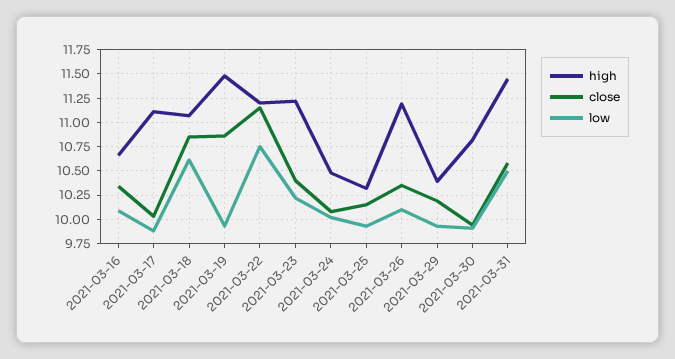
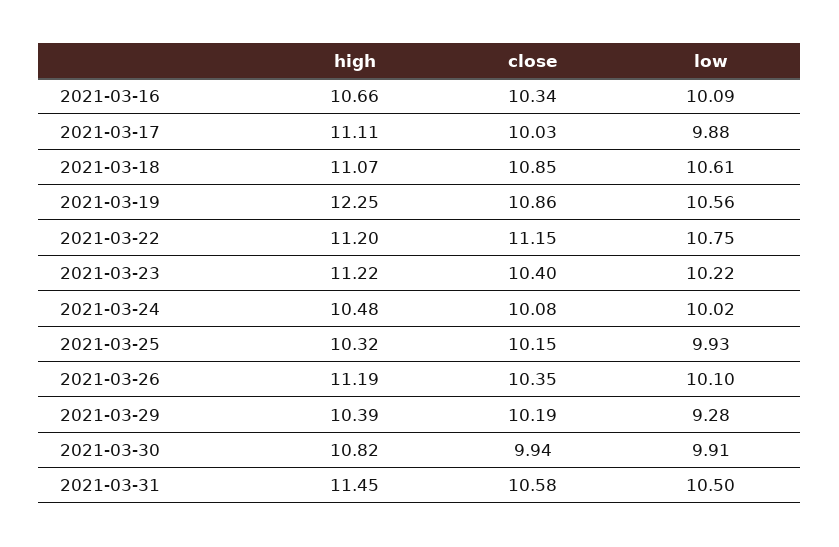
  {
    "high": {
      "2021-03-16": 10.66,
      "2021-03-17": 11.11,
      "2021-03-18": 11.07,
-     "2021-03-19": 11.5,
+     "2021-03-19": 12.25,
      "2021-03-22": 11.2,
      "2021-03-23": 11.22,
      "2021-03-24": 10.48,
      "2021-03-25": 10.32,
      "2021-03-26": 11.19,
      "2021-03-29": 10.39,
      "2021-03-30": 10.82,
      "2021-03-31": 11.45
    },
    "close": {
      "2021-03-16": 10.34,
      "2021-03-17": 10.03,
      "2021-03-18": 10.85,
      "2021-03-19": 10.86,
      "2021-03-22": 11.15,
      "2021-03-23": 10.4,
      "2021-03-24": 10.08,
      "2021-03-25": 10.15,
      "2021-03-26": 10.35,
      "2021-03-29": 10.19,
      "2021-03-30": 9.94,
      "2021-03-31": 10.58
    },
    "low": {
      "2021-03-16": 10.09,
      "2021-03-17": 9.88,
      "2021-03-18": 10.61,
-     "2021-03-19": 10,
+     "2021-03-19": 10.56,
      "2021-03-22": 10.75,
      "2021-03-23": 10.22,
      "2021-03-24": 10.02,
      "2021-03-25": 9.93,
      "2021-03-26": 10.1,
-     "2021-03-29": 10,
+     "2021-03-29": 9.28,
      "2021-03-30": 9.91,
      "2021-03-31": 10.5
    }
  }

